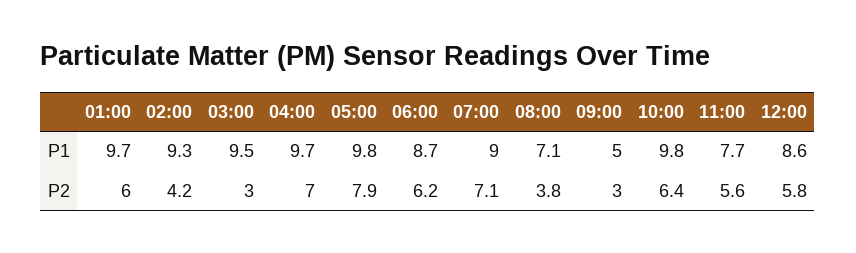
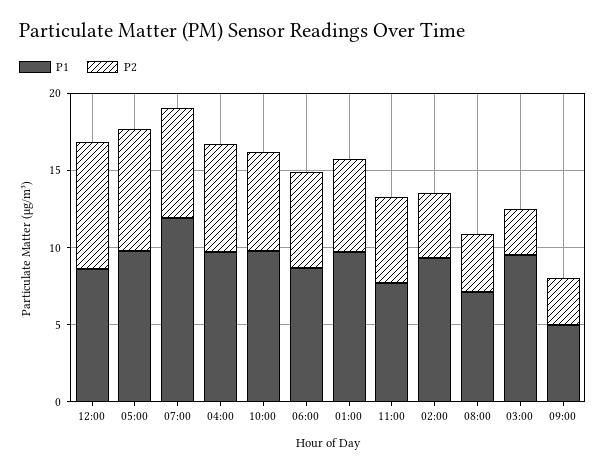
  {
    "P1": {
      "01:00": 9.7,
      "02:00": 9.3,
      "03:00": 9.5,
      "04:00": 9.7,
      "05:00": 9.8,
      "06:00": 8.7,
-     "07:00": 9,
+     "07:00": 12,
      "08:00": 7.1,
      "09:00": 5,
      "10:00": 9.8,
      "11:00": 7.7,
      "12:00": 8.6
    },
    "P2": {
      "01:00": 6,
      "02:00": 4.2,
      "03:00": 3,
      "04:00": 7,
      "05:00": 7.9,
      "06:00": 6.2,
      "07:00": 7.1,
      "08:00": 3.8,
      "09:00": 3,
      "10:00": 6.4,
      "11:00": 5.6,
-     "12:00": 5.8
+     "12:00": 8
    }
  }

